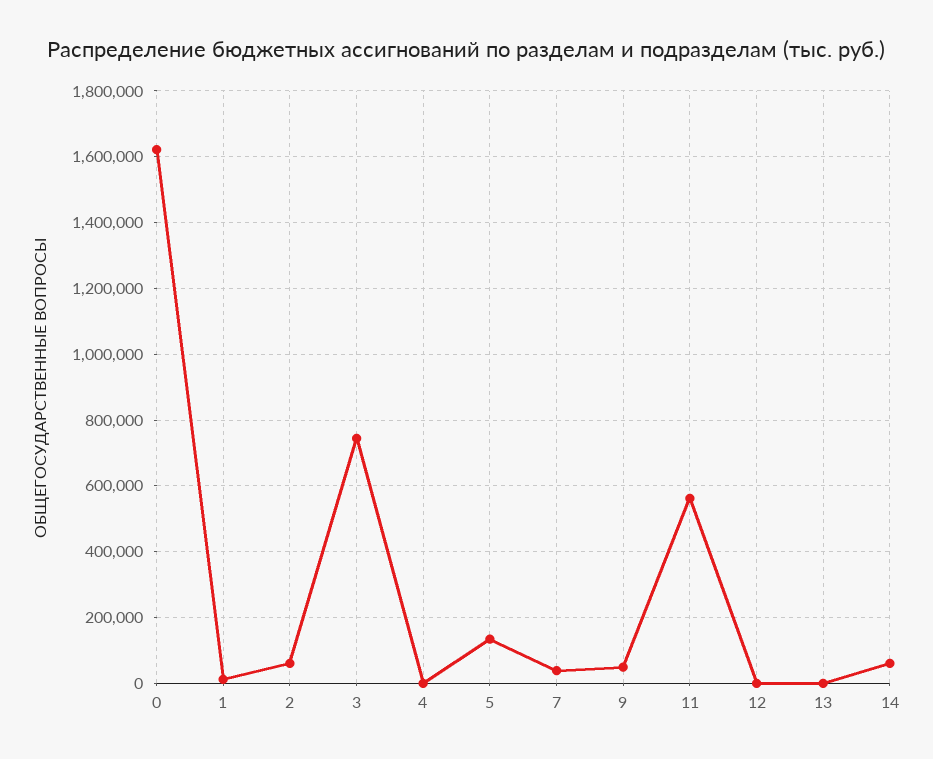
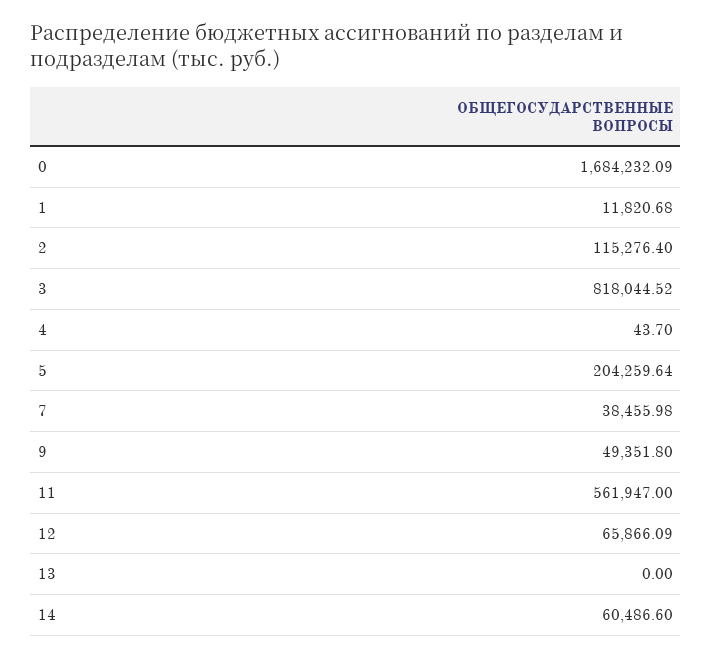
  {
-   "0": 1620000,
+   "0": 1684232.09,
    "1": 11820.68,
-   "2": 60000,
+   "2": 115276.4,
-   "3": 740000,
+   "3": 818044.52,
    "4": 43.7,
-   "5": 140000,
+   "5": 204259.64,
    "7": 38455.98,
    "9": 49351.8,
    "11": 561947,
-   "12": 0,
+   "12": 65866.09,
    "13": 0,
    "14": 60486.6
  }

